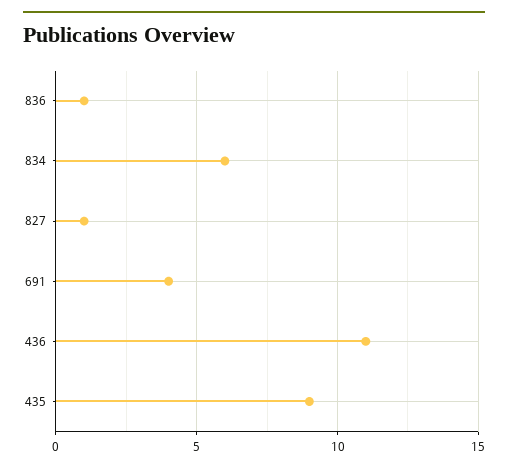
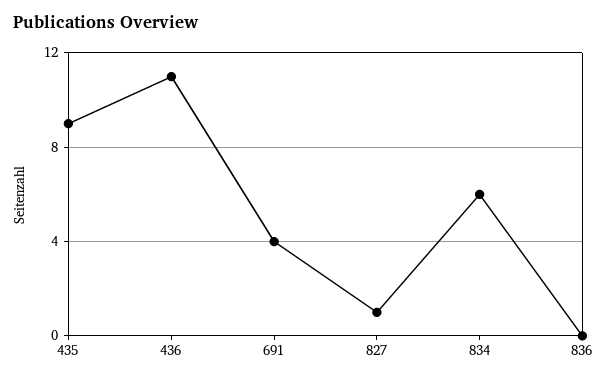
  {
-   "836": 1,
+   "836": 0,
    "834": 6,
    "827": 1,
    "691": 4,
    "436": 11,
    "435": 9
  }

